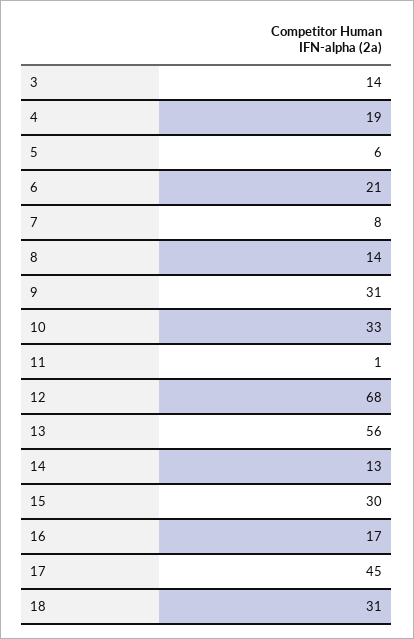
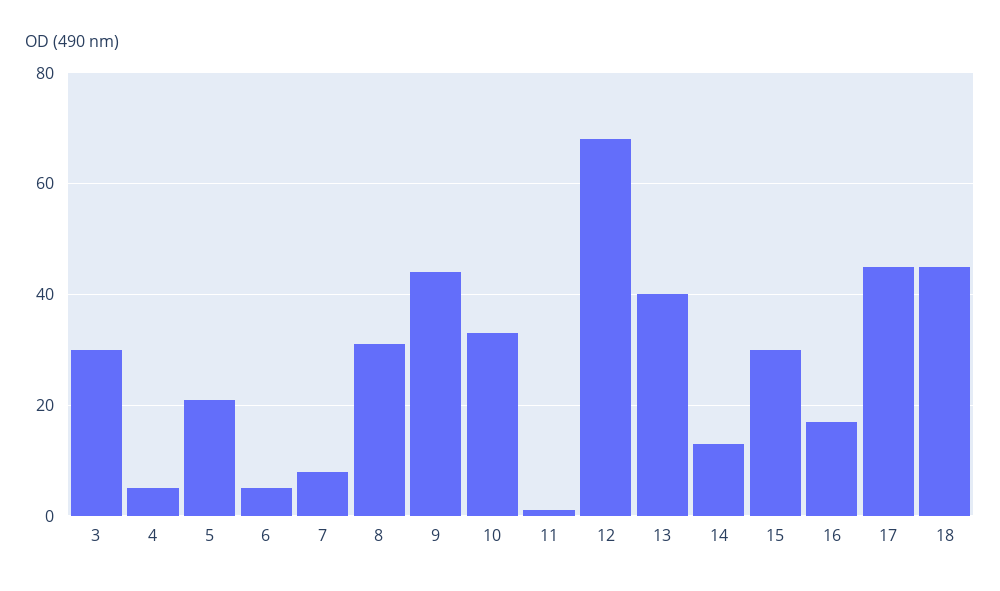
  {
-   "3": 14,
+   "3": 30,
-   "4": 19,
+   "4": 5,
-   "5": 6,
+   "5": 20,
-   "6": 21,
+   "6": 5,
    "7": 8,
-   "8": 14,
+   "8": 30,
-   "9": 31,
+   "9": 45,
    "10": 33,
    "11": 1,
    "12": 68,
-   "13": 56,
+   "13": 40,
    "14": 13,
    "15": 30,
    "16": 17,
    "17": 45,
-   "18": 31
+   "18": 45
  }

